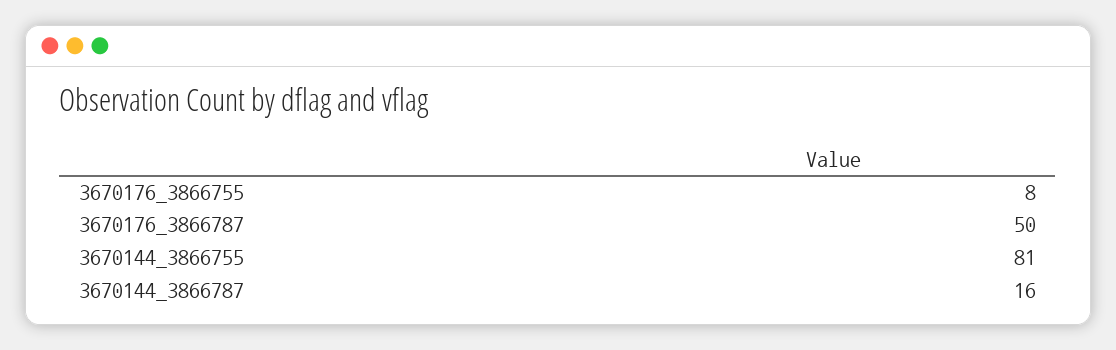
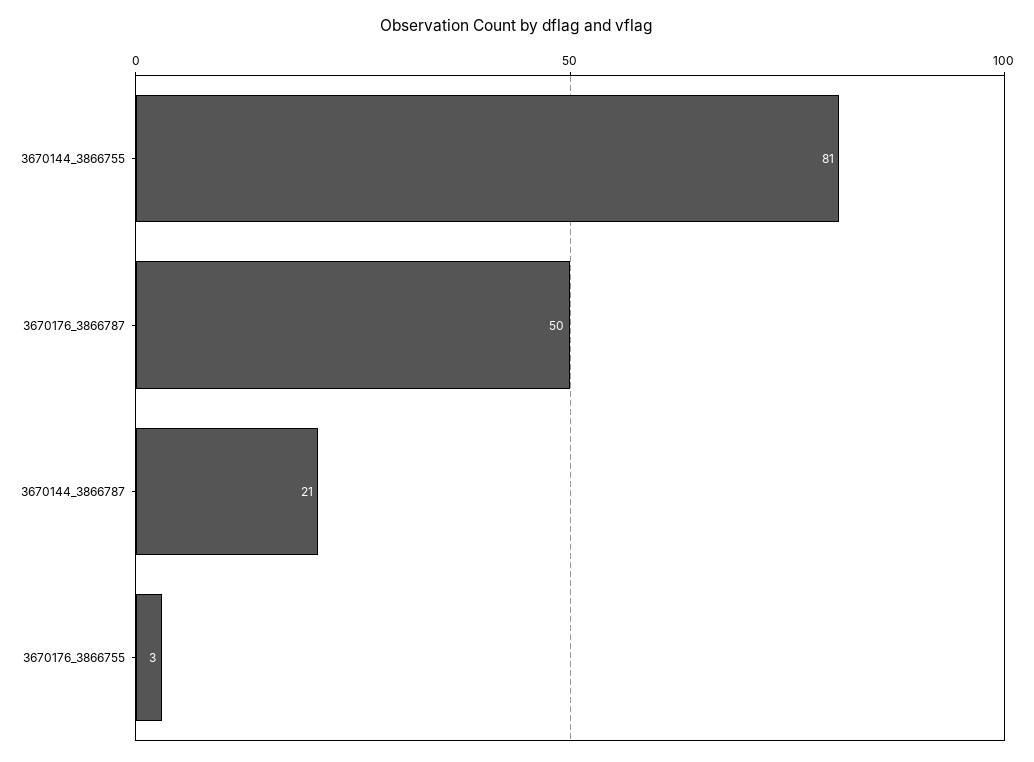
  {
-   "3670176_3866755": 8,
+   "3670176_3866755": 3,
    "3670176_3866787": 50,
    "3670144_3866755": 81,
-   "3670144_3866787": 16
+   "3670144_3866787": 21
  }

